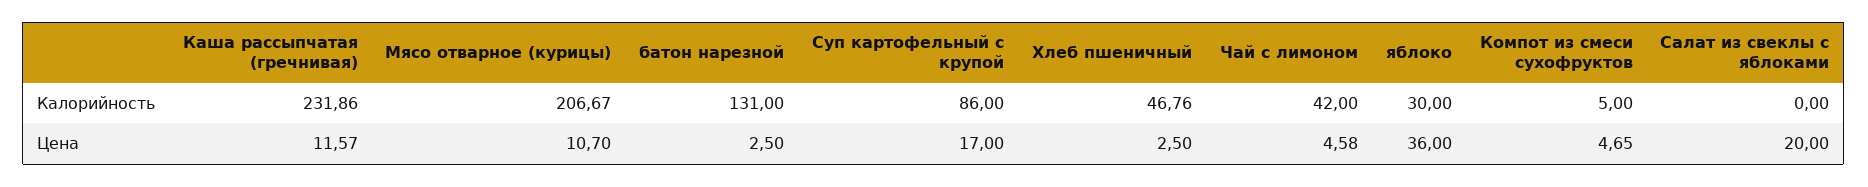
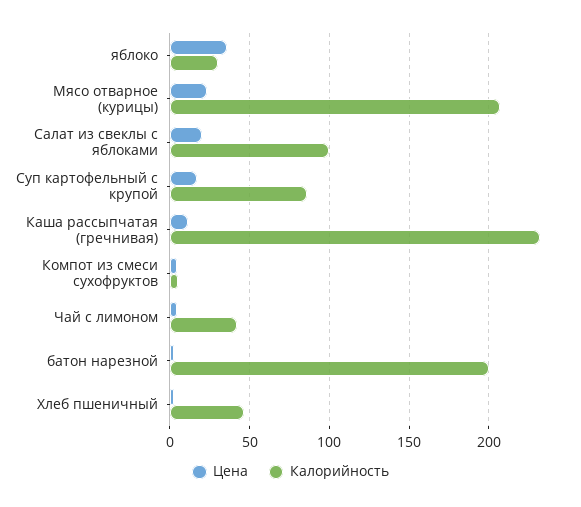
  {
    "Калорийность": {
      "Каша рассыпчатая (гречнивая)": 231.86,
      "Мясо отварное (курицы)": 206.67,
-     "батон нарезной": 131,
+     "батон нарезной": 200,
      "Суп картофельный с крупой": 86,
      "Хлеб пшеничный": 46.76,
      "Чай с лимоном": 42,
      "яблоко": 30,
      "Компот из смеси сухофруктов": 5,
-     "Салат из свеклы с яблоками": 0
+     "Салат из свеклы с яблоками": 100
    },
    "Цена": {
      "Каша рассыпчатая (гречнивая)": 11.57,
-     "Мясо отварное (курицы)": 10.7,
+     "Мясо отварное (курицы)": 25,
      "батон нарезной": 2.5,
      "Суп картофельный с крупой": 17,
      "Хлеб пшеничный": 2.5,
      "Чай с лимоном": 4.58,
      "яблоко": 36,
      "Компот из смеси сухофруктов": 4.65,
      "Салат из свеклы с яблоками": 20
    }
  }

